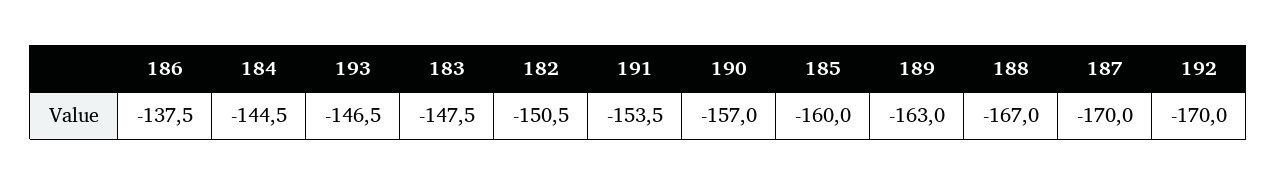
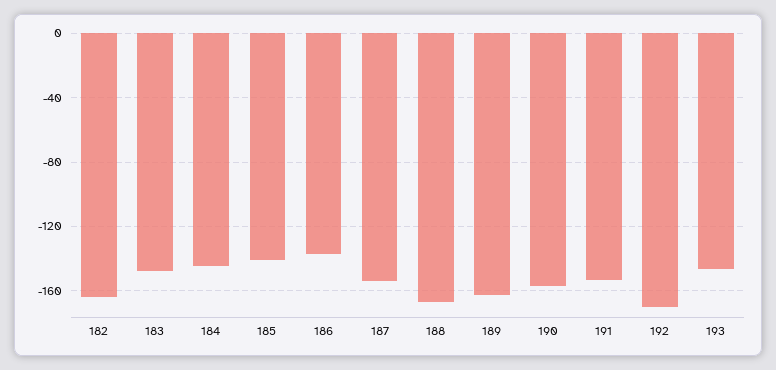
  {
    "186": -137.5,
    "184": -144.5,
    "193": -146.5,
    "183": -147.5,
-   "182": -150.5,
+   "182": -165,
    "191": -153.5,
    "190": -157,
-   "185": -160,
+   "185": -140,
    "189": -163,
    "188": -167,
-   "187": -170,
+   "187": -155,
    "192": -170
  }

